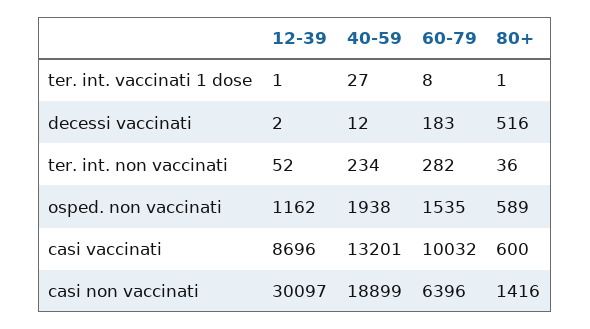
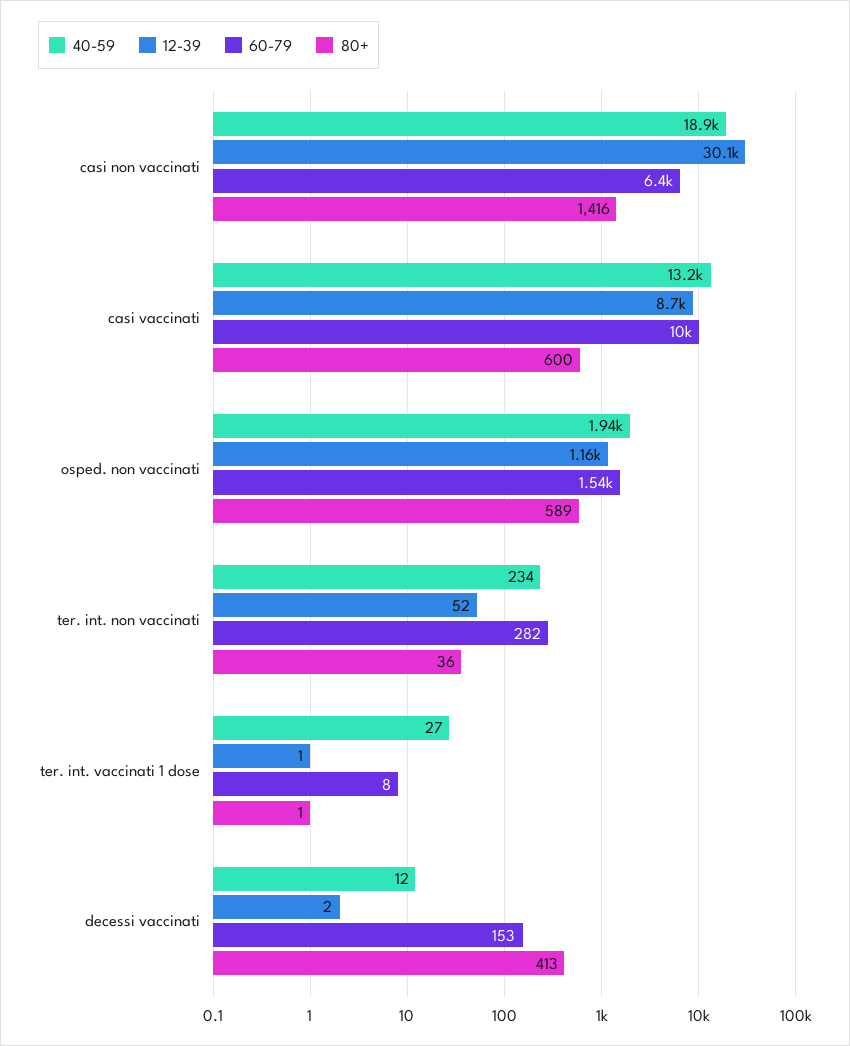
  {
    "12-39": {
      "ter. int. vaccinati 1 dose": 1,
      "decessi vaccinati": 2,
      "ter. int. non vaccinati": 52,
      "osped. non vaccinati": 1162,
      "casi vaccinati": 8696,
      "casi non vaccinati": 30097
    },
    "40-59": {
      "ter. int. vaccinati 1 dose": 27,
      "decessi vaccinati": 12,
      "ter. int. non vaccinati": 234,
      "osped. non vaccinati": 1938,
      "casi vaccinati": 13201,
      "casi non vaccinati": 18899
    },
    "60-79": {
      "ter. int. vaccinati 1 dose": 8,
-     "decessi vaccinati": 183,
+     "decessi vaccinati": 153,
      "ter. int. non vaccinati": 282,
      "osped. non vaccinati": 1535,
      "casi vaccinati": 10032,
      "casi non vaccinati": 6396
    },
    "80+": {
      "ter. int. vaccinati 1 dose": 1,
-     "decessi vaccinati": 516,
+     "decessi vaccinati": 413,
      "ter. int. non vaccinati": 36,
      "osped. non vaccinati": 589,
      "casi vaccinati": 600,
      "casi non vaccinati": 1416
    }
  }

